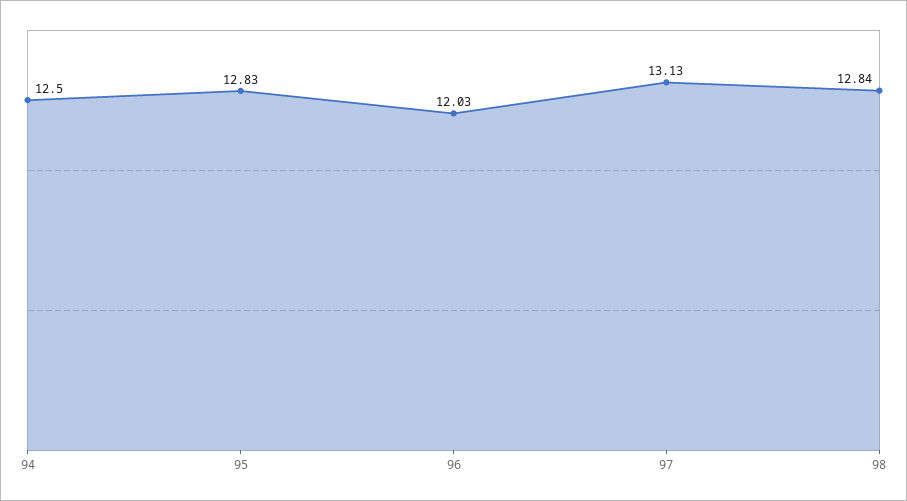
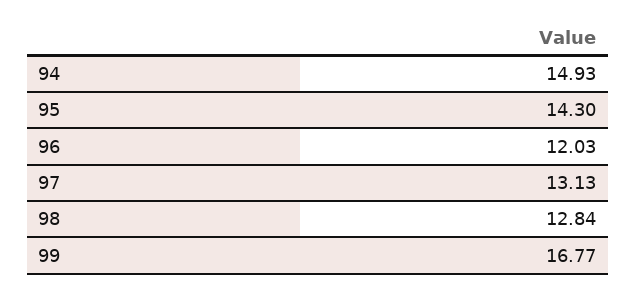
  {
-   "94": 12.5,
+   "94": 14.93,
-   "95": 12.83,
+   "95": 14.3,
    "96": 12.03,
    "97": 13.13,
-   "98": 12.84
+   "98": 12.84,
+   "99": 16.77
  }

